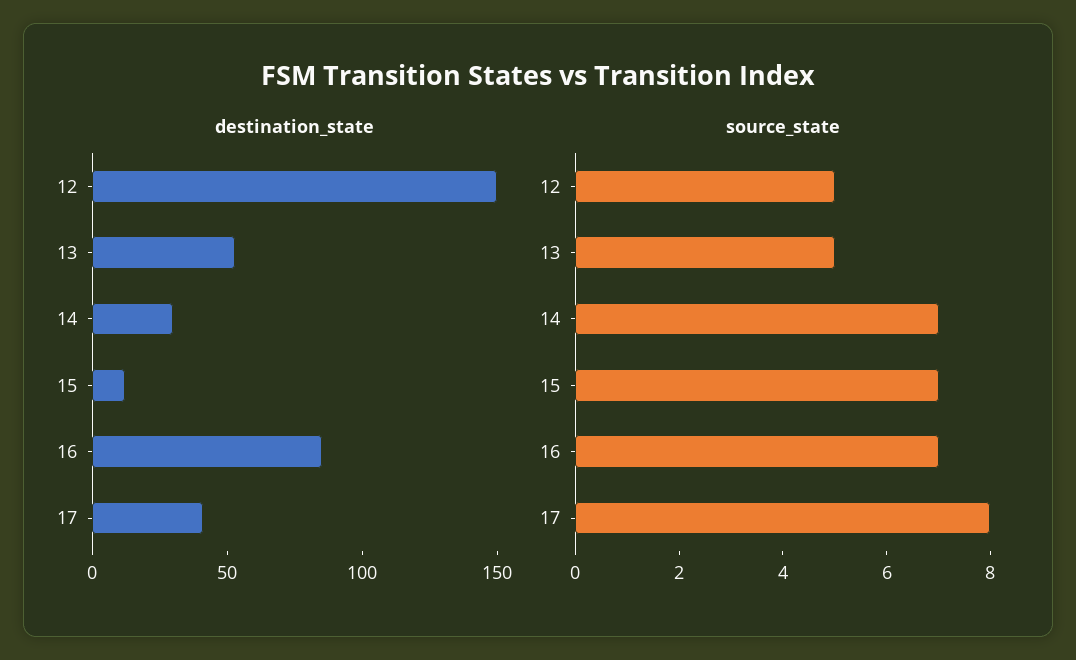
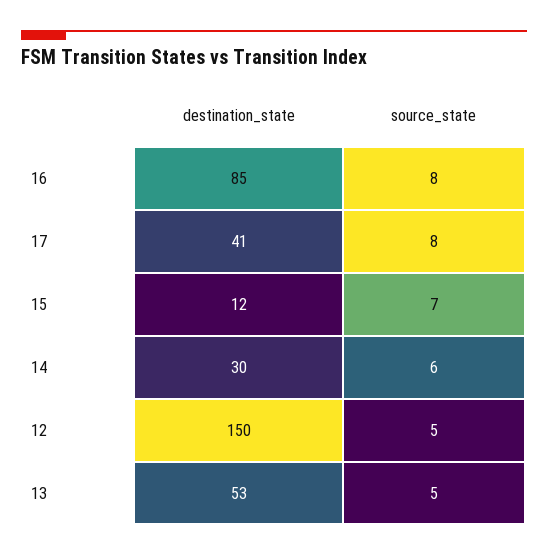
  {
    "destination_state": {
      "12": 150,
      "13": 53,
      "14": 30,
      "15": 12,
      "16": 85,
      "17": 41
    },
    "source_state": {
      "12": 5,
      "13": 5,
-     "14": 7,
+     "14": 6,
      "15": 7,
-     "16": 7,
+     "16": 8,
      "17": 8
    }
  }

